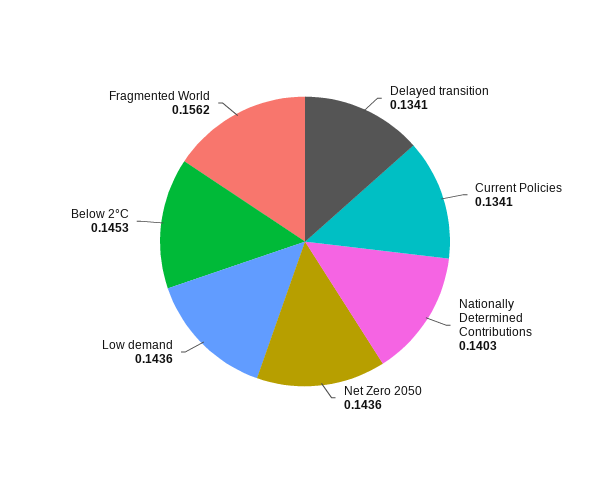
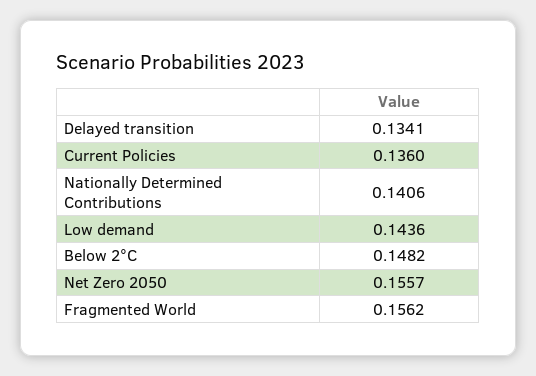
  {
    "Delayed transition": 0.1341,
-   "Current Policies": 0.1341,
+   "Current Policies": 0.136,
-   "Nationally Determined Contributions": 0.1403,
+   "Nationally Determined Contributions": 0.1406,
-   "Net Zero 2050": 0.1436,
+   "Net Zero 2050": 0.1557,
    "Low demand": 0.1436,
-   "Below 2°C": 0.1453,
+   "Below 2°C": 0.1482,
    "Fragmented World": 0.1562
  }

